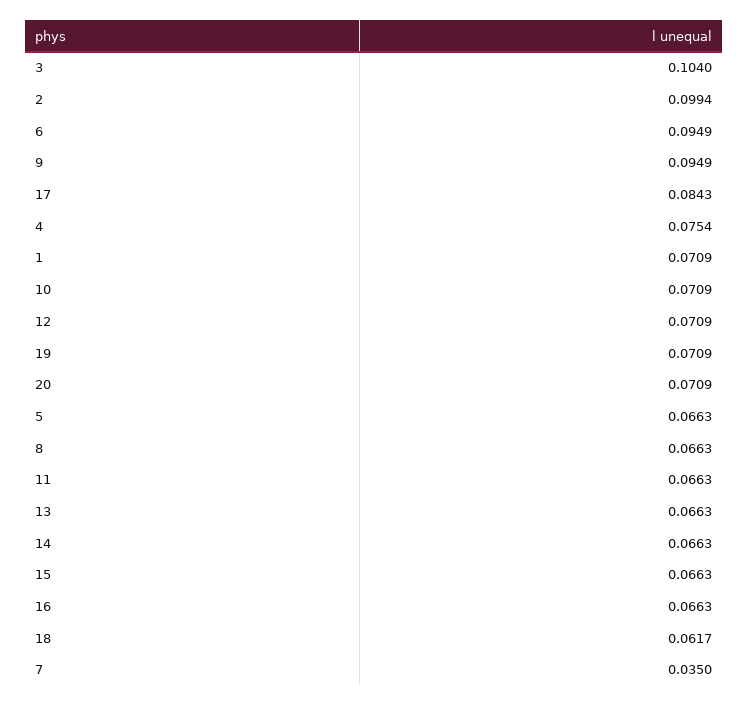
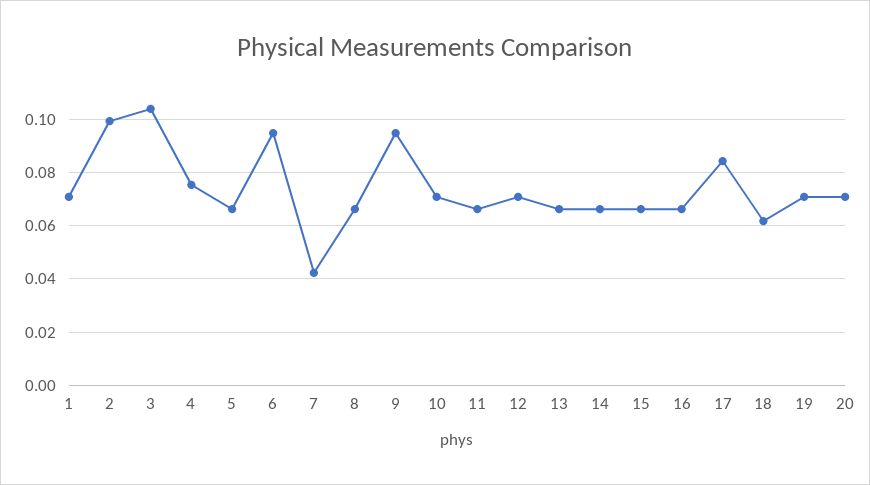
  {
    "3": 0.104,
    "2": 0.0994,
    "6": 0.0949,
    "9": 0.0949,
    "17": 0.0843,
    "4": 0.0754,
    "1": 0.0709,
    "10": 0.0709,
    "12": 0.0709,
    "19": 0.0709,
    "20": 0.0709,
    "5": 0.0663,
    "8": 0.0663,
    "11": 0.0663,
    "13": 0.0663,
    "14": 0.0663,
    "15": 0.0663,
    "16": 0.0663,
    "18": 0.0617,
-   "7": 0.035
+   "7": 0.0425
  }

